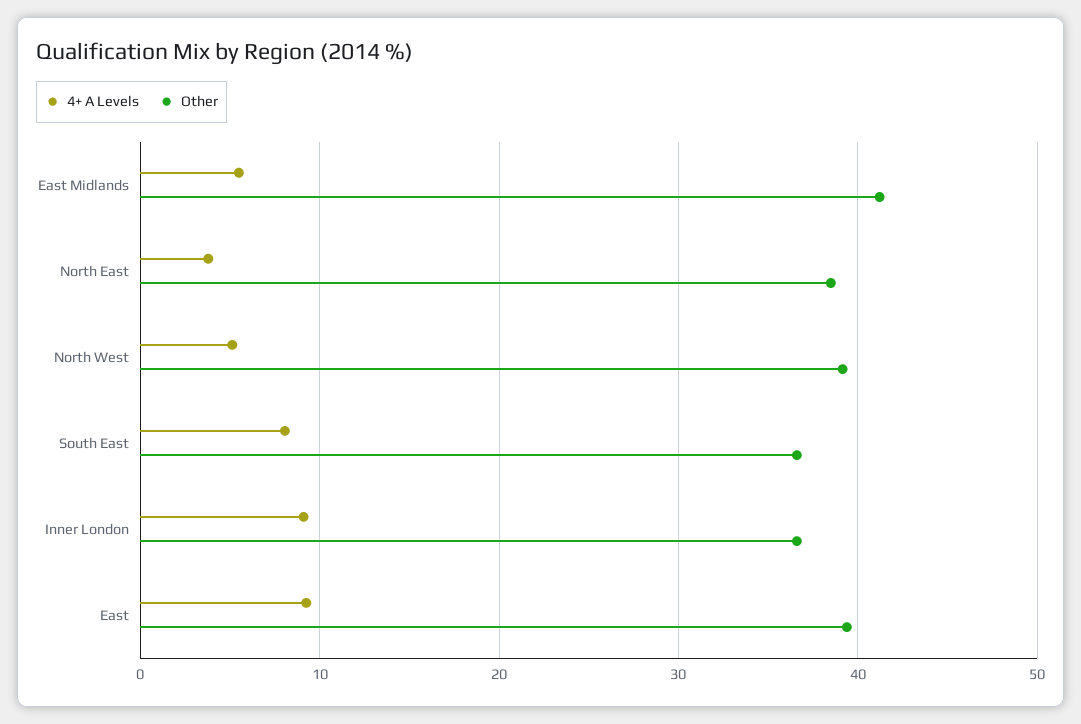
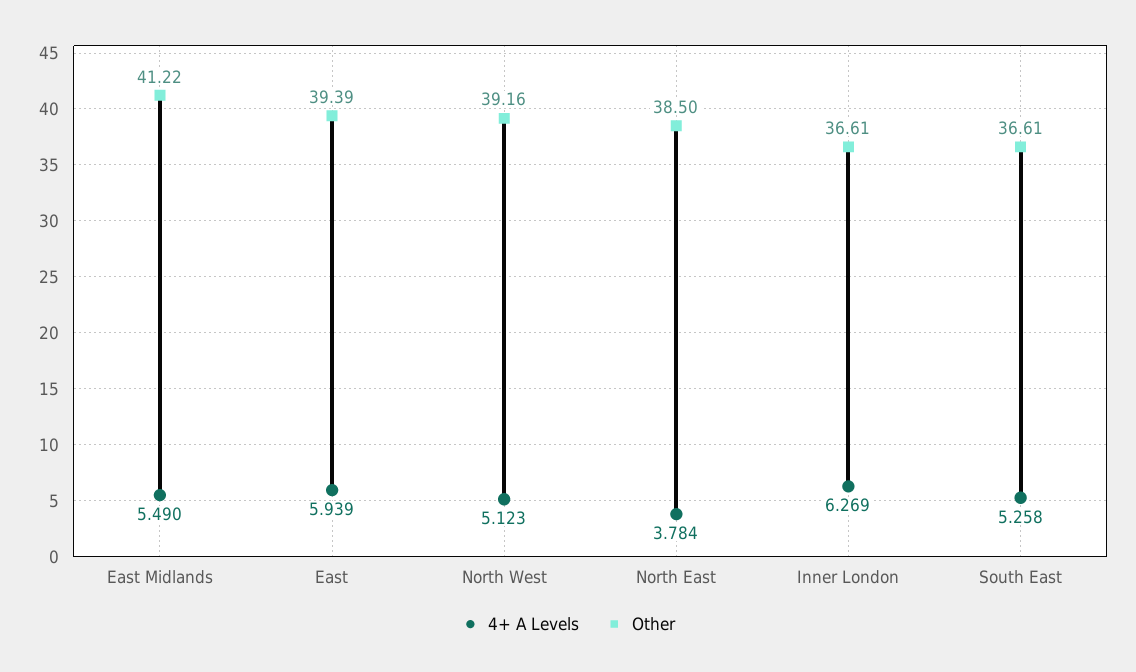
  {
    "4+ A Levels": {
      "East Midlands": 5.49,
      "North East": 3.784,
      "North West": 5.123,
-     "South East": 8,
+     "South East": 5.258,
-     "Inner London": 9,
+     "Inner London": 6.269,
-     "East": 9
+     "East": 5.939
    },
    "Other": {
      "East Midlands": 41.22,
      "North East": 38.5,
      "North West": 39.16,
      "South East": 36.61,
      "Inner London": 36.61,
      "East": 39.39
    }
  }

